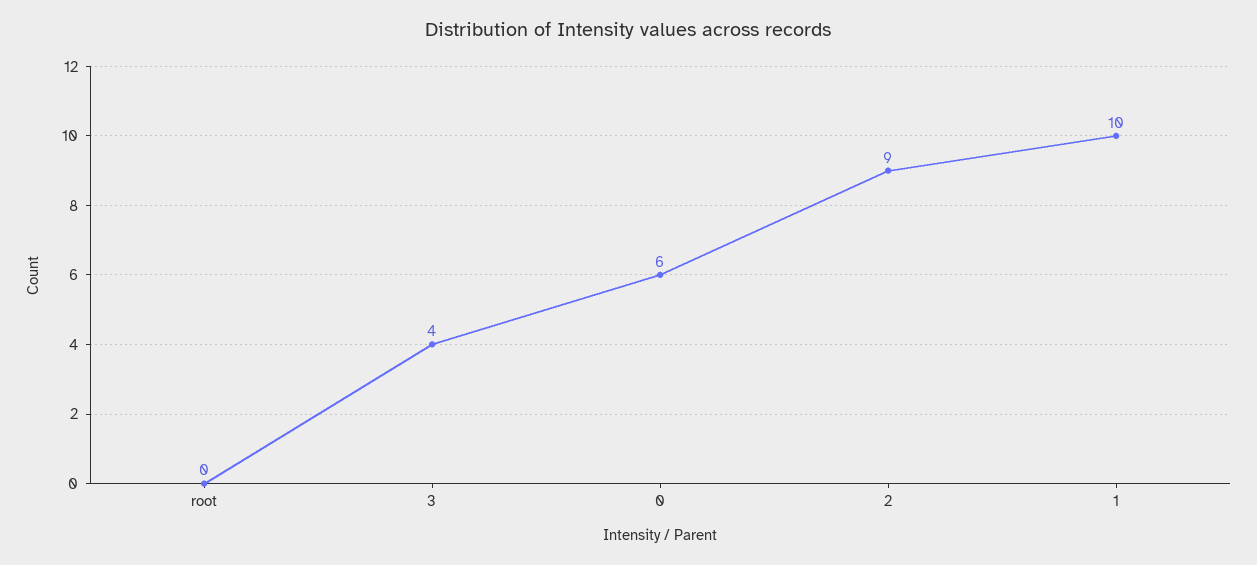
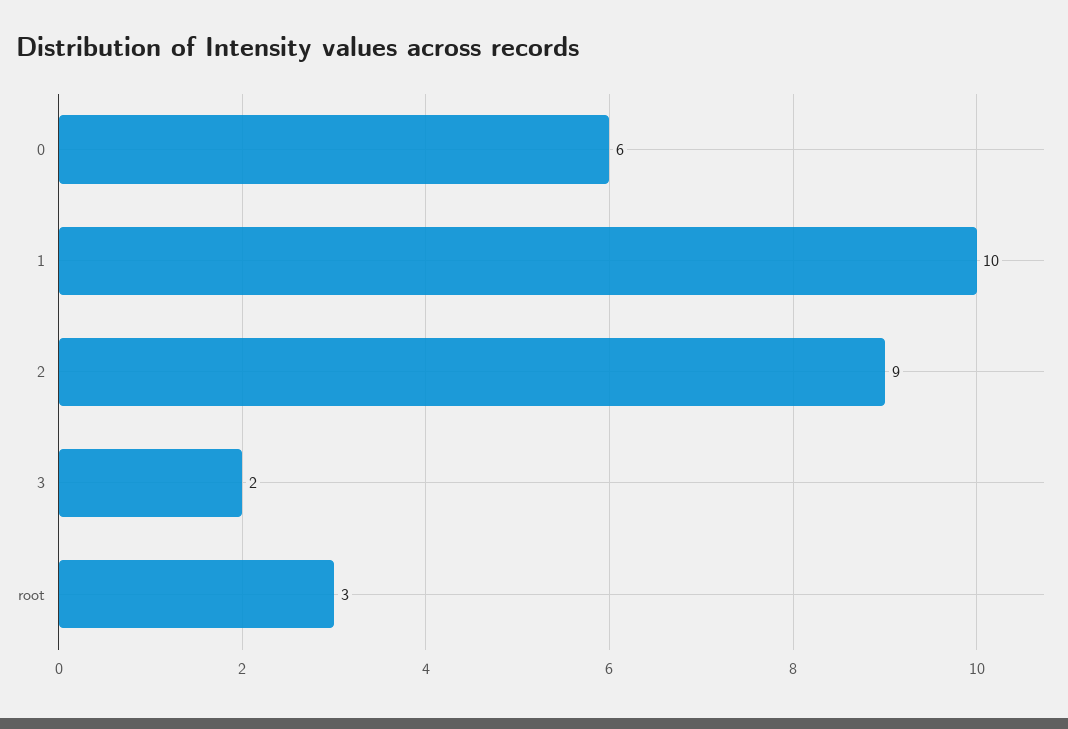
  {
-   "root": 0,
+   "root": 3,
-   "3": 4,
+   "3": 2,
    "0": 6,
    "2": 9,
    "1": 10
  }

